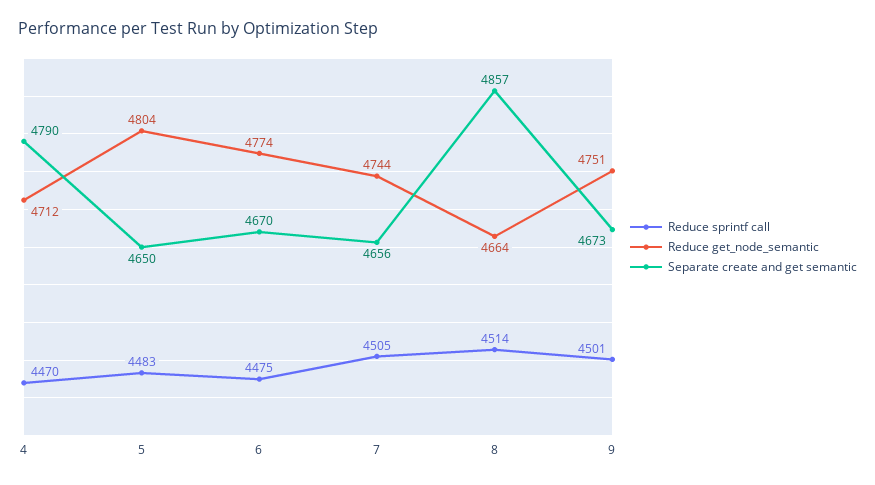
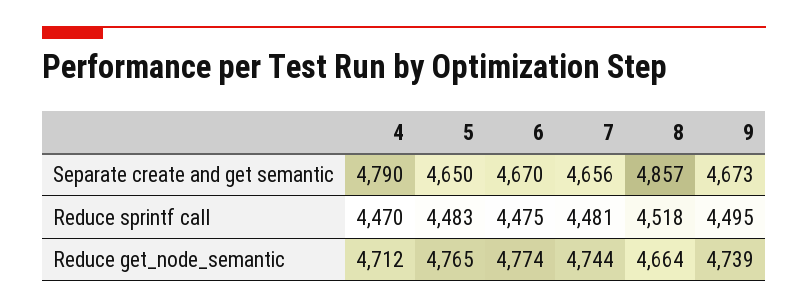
  {
    "Reduce sprintf call": {
      "4": 4470,
      "5": 4483,
      "6": 4475,
-     "7": 4505,
+     "7": 4481,
-     "8": 4514,
+     "8": 4518,
-     "9": 4501
+     "9": 4495
    },
    "Reduce get_node_semantic": {
      "4": 4712,
-     "5": 4804,
+     "5": 4765,
      "6": 4774,
      "7": 4744,
      "8": 4664,
-     "9": 4751
+     "9": 4739
    },
    "Separate create and get semantic": {
      "4": 4790,
      "5": 4650,
      "6": 4670,
      "7": 4656,
      "8": 4857,
      "9": 4673
    }
  }

